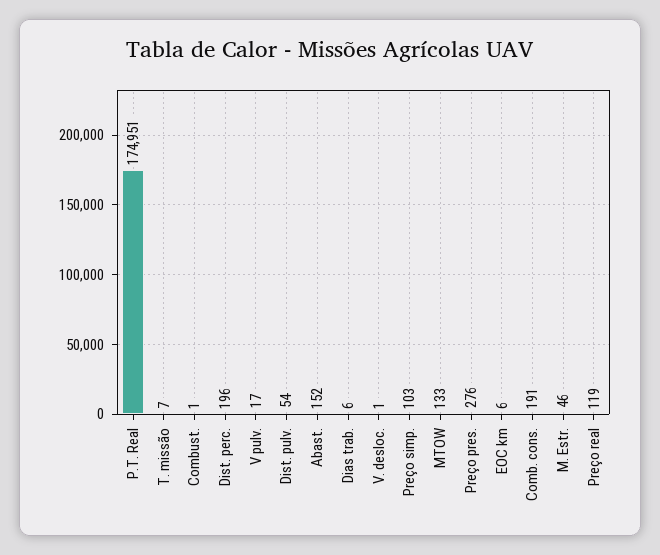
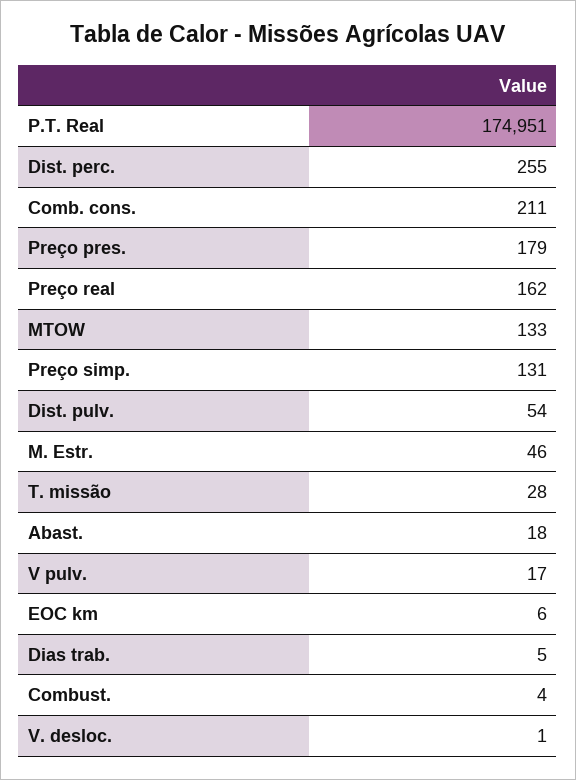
  {
    "P.T. Real": 174951,
-   "T. missão": 7,
+   "T. missão": 28,
-   "Combust.": 1,
+   "Combust.": 4,
-   "Dist. perc.": 196,
+   "Dist. perc.": 255,
    "V pulv.": 17,
    "Dist. pulv.": 54,
-   "Abast.": 152,
+   "Abast.": 18,
-   "Dias trab.": 6,
+   "Dias trab.": 5,
    "V. desloc.": 1,
-   "Preço simp.": 103,
+   "Preço simp.": 131,
    "MTOW": 133,
-   "Preço pres.": 276,
+   "Preço pres.": 179,
    "EOC km": 6,
-   "Comb. cons.": 191,
+   "Comb. cons.": 211,
    "M. Estr.": 46,
-   "Preço real": 119
+   "Preço real": 162
  }

